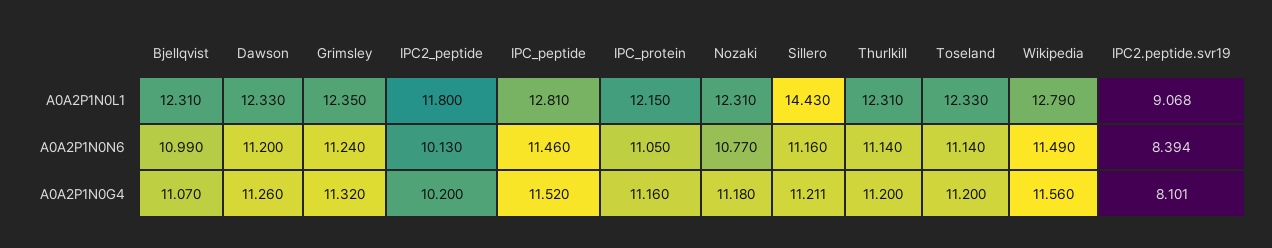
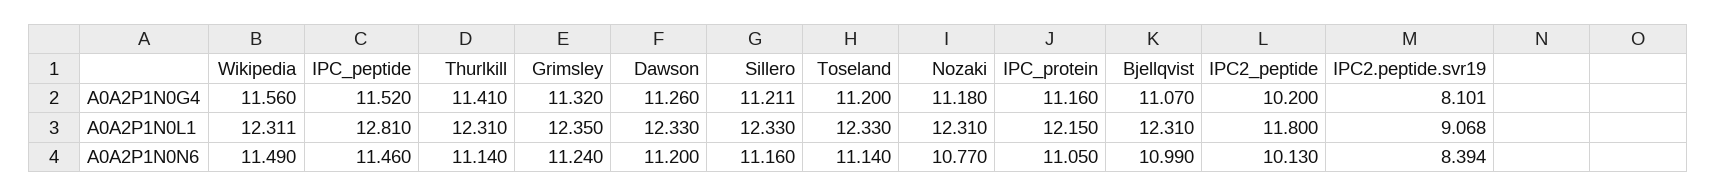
  {
    "Bjellqvist": {
      "A0A2P1N0L1": 12.31,
      "A0A2P1N0N6": 10.99,
      "A0A2P1N0G4": 11.07
    },
    "Dawson": {
      "A0A2P1N0L1": 12.33,
      "A0A2P1N0N6": 11.2,
      "A0A2P1N0G4": 11.26
    },
    "Grimsley": {
      "A0A2P1N0L1": 12.35,
      "A0A2P1N0N6": 11.24,
      "A0A2P1N0G4": 11.32
    },
    "IPC2_peptide": {
      "A0A2P1N0L1": 11.8,
      "A0A2P1N0N6": 10.13,
      "A0A2P1N0G4": 10.2
    },
    "IPC_peptide": {
      "A0A2P1N0L1": 12.81,
      "A0A2P1N0N6": 11.46,
      "A0A2P1N0G4": 11.52
    },
    "IPC_protein": {
      "A0A2P1N0L1": 12.15,
      "A0A2P1N0N6": 11.05,
      "A0A2P1N0G4": 11.16
    },
    "Nozaki": {
      "A0A2P1N0L1": 12.31,
      "A0A2P1N0N6": 10.77,
      "A0A2P1N0G4": 11.18
    },
    "Sillero": {
-     "A0A2P1N0L1": 14.43,
+     "A0A2P1N0L1": 12.33,
      "A0A2P1N0N6": 11.16,
      "A0A2P1N0G4": 11.211
    },
    "Thurlkill": {
      "A0A2P1N0L1": 12.31,
      "A0A2P1N0N6": 11.14,
-     "A0A2P1N0G4": 11.2
+     "A0A2P1N0G4": 11.41
    },
    "Toseland": {
      "A0A2P1N0L1": 12.33,
      "A0A2P1N0N6": 11.14,
      "A0A2P1N0G4": 11.2
    },
    "Wikipedia": {
-     "A0A2P1N0L1": 12.79,
+     "A0A2P1N0L1": 12.311,
      "A0A2P1N0N6": 11.49,
      "A0A2P1N0G4": 11.56
    },
    "IPC2.peptide.svr19": {
      "A0A2P1N0L1": 9.068,
      "A0A2P1N0N6": 8.394,
      "A0A2P1N0G4": 8.101
    }
  }

